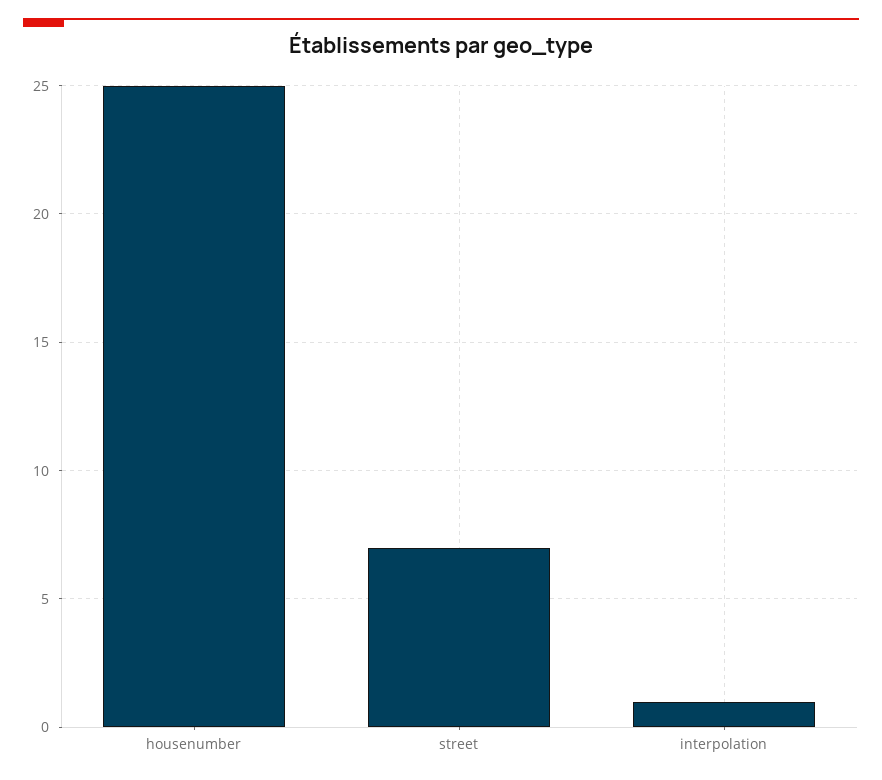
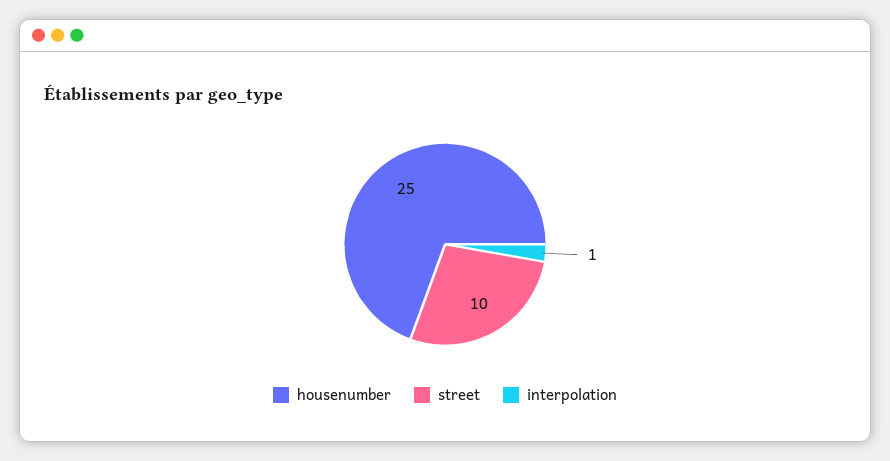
  {
    "housenumber": 25,
-   "street": 7,
+   "street": 10,
    "interpolation": 1
  }

